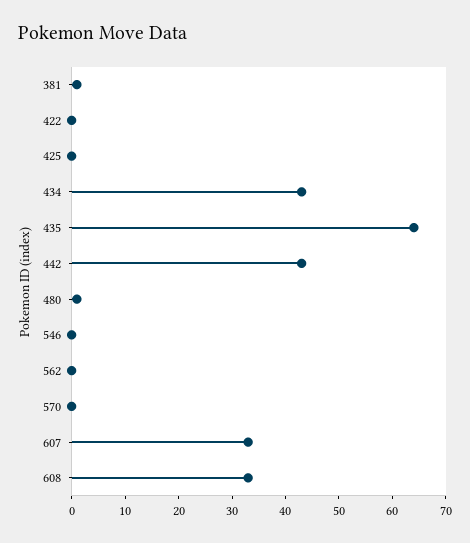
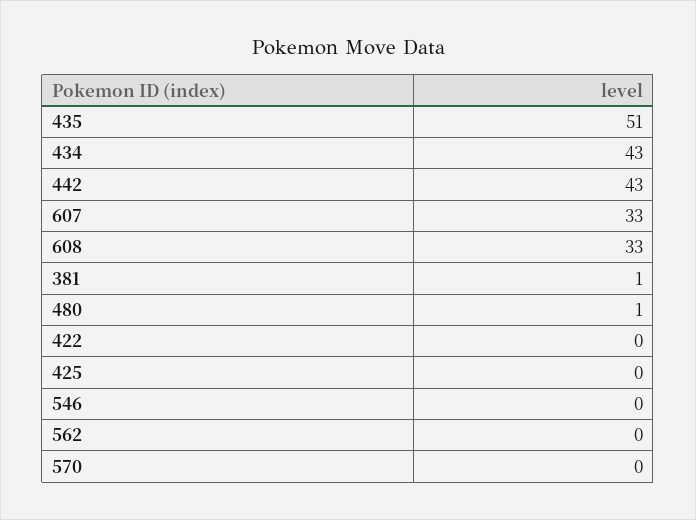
  {
    "381": 1,
    "422": 0,
    "425": 0,
    "434": 43,
-   "435": 65,
+   "435": 51,
    "442": 43,
    "480": 1,
    "546": 0,
    "562": 0,
    "570": 0,
    "607": 33,
    "608": 33
  }

